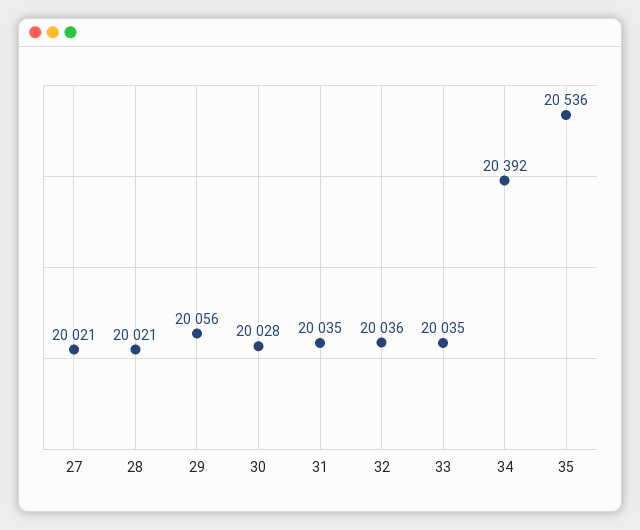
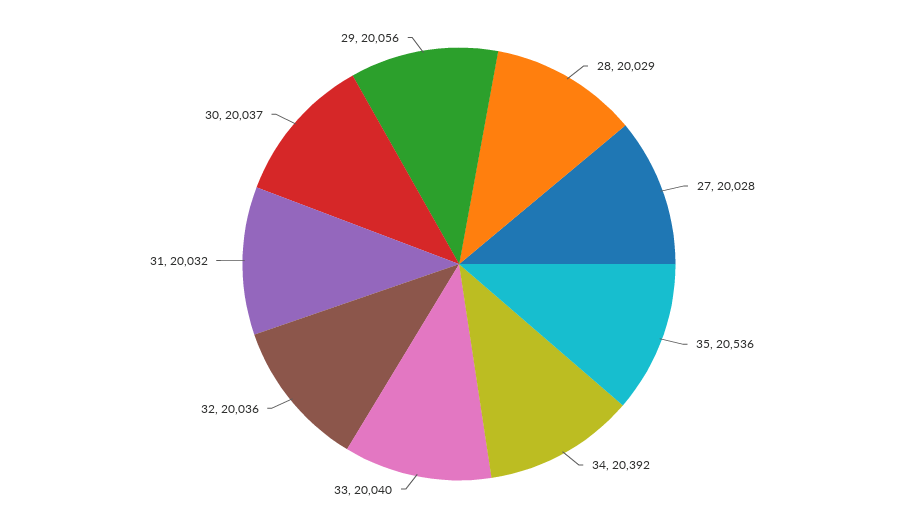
  {
-   "27": 20021,
+   "27": 20028,
-   "28": 20021,
+   "28": 20029,
    "29": 20056,
-   "30": 20028,
+   "30": 20037,
-   "31": 20035,
+   "31": 20032,
    "32": 20036,
-   "33": 20035,
+   "33": 20040,
    "34": 20392,
    "35": 20536
  }

